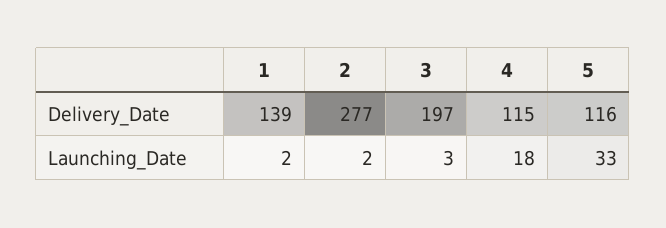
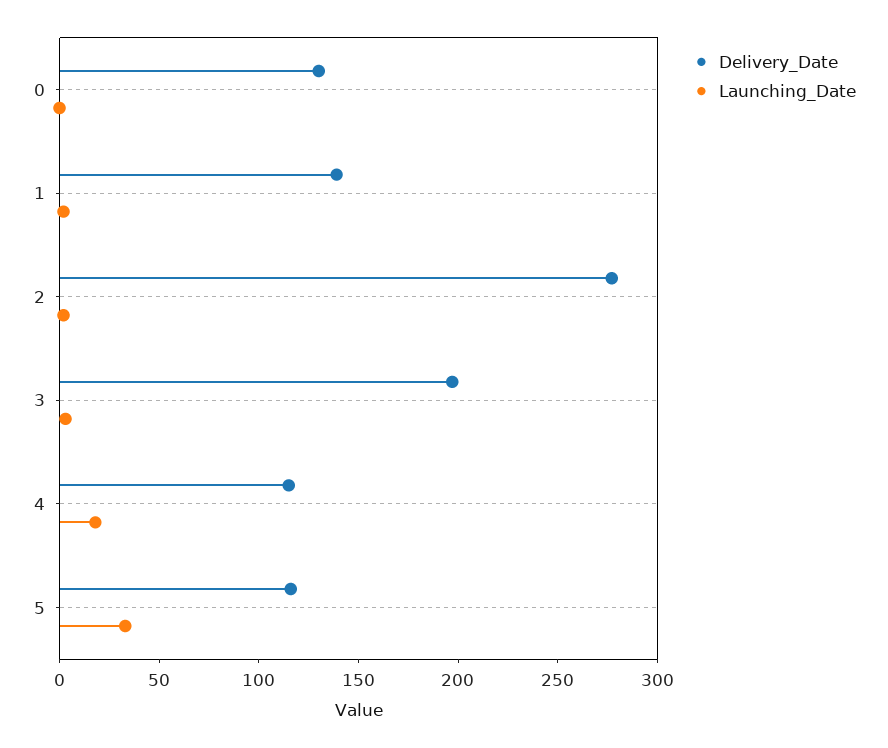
  {
    "Delivery_Date": {
      "1": 139,
      "2": 277,
      "3": 197,
      "4": 115,
-     "5": 116
+     "5": 116,
+     "0": 130
    },
    "Launching_Date": {
      "1": 2,
      "2": 2,
      "3": 3,
      "4": 18,
-     "5": 33
+     "5": 33,
+     "0": 0
    }
  }

